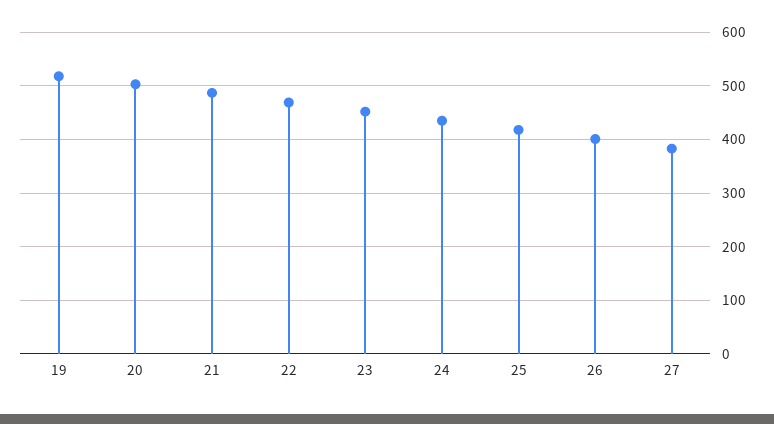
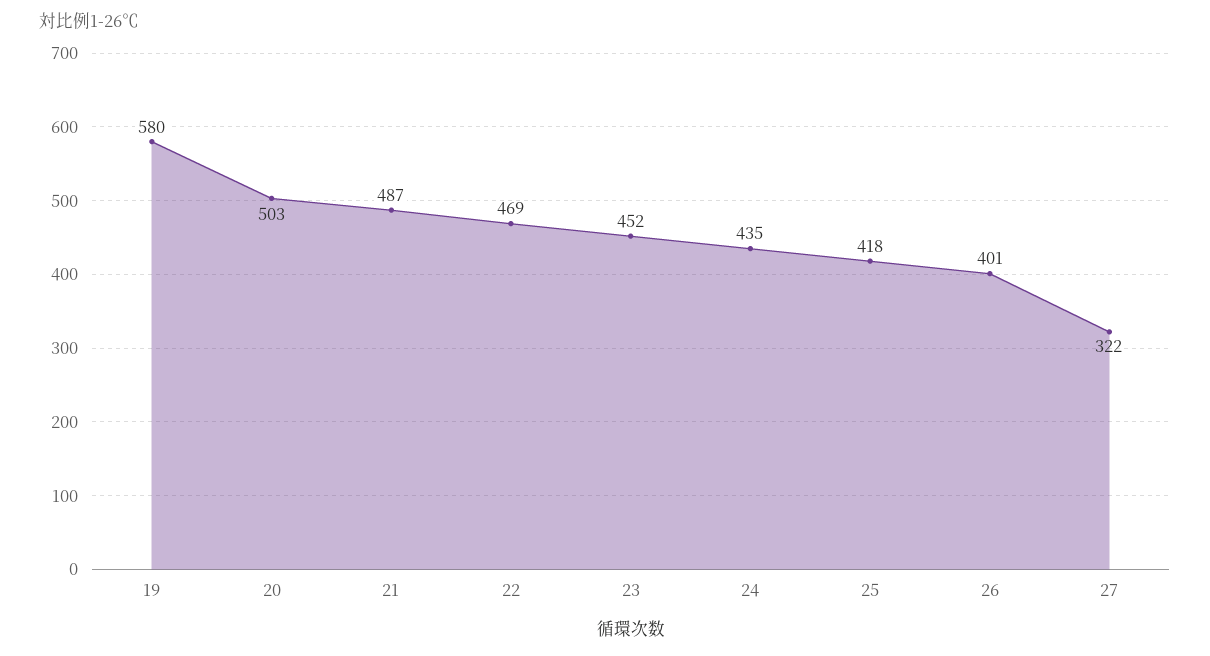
  {
-   "19": 520,
+   "19": 580,
    "20": 503,
    "21": 487,
    "22": 469,
    "23": 452,
    "24": 435,
    "25": 418,
    "26": 401,
-   "27": 380
+   "27": 322
  }

